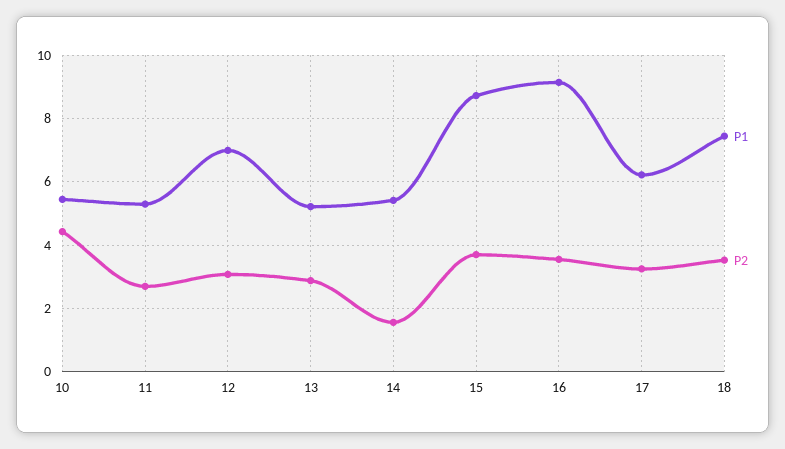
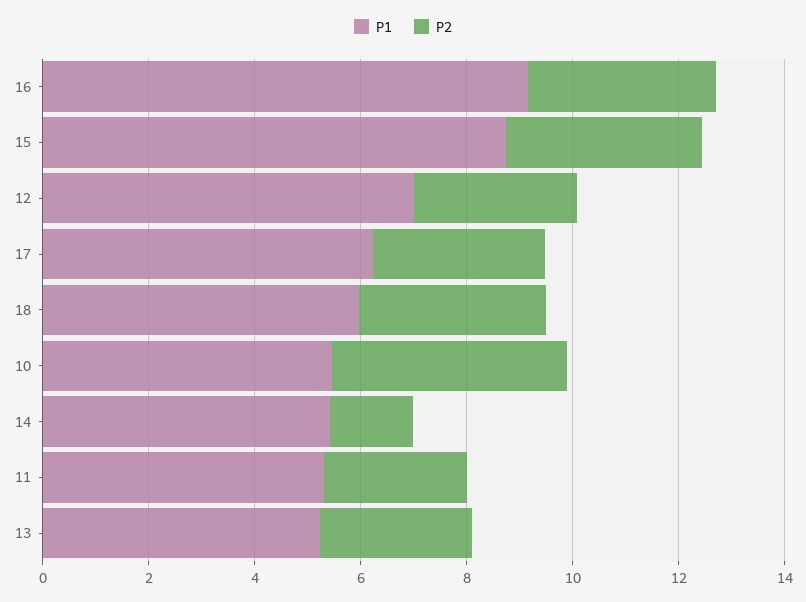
  {
    "P1": {
      "10": 5.4,
      "11": 5.4,
      "12": 7,
      "13": 5.2,
      "14": 5.4,
      "15": 8.8,
      "16": 9.2,
      "17": 6.2,
-     "18": 7.4
+     "18": 6
    },
    "P2": {
      "10": 4.4,
      "11": 2.8,
      "12": 3,
      "13": 2.8,
      "14": 1.6,
      "15": 3.8,
      "16": 3.6,
      "17": 3.2,
      "18": 3.6
    }
  }

